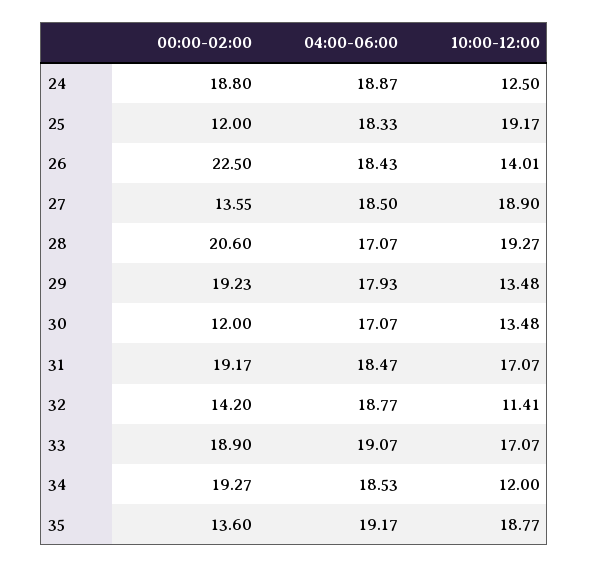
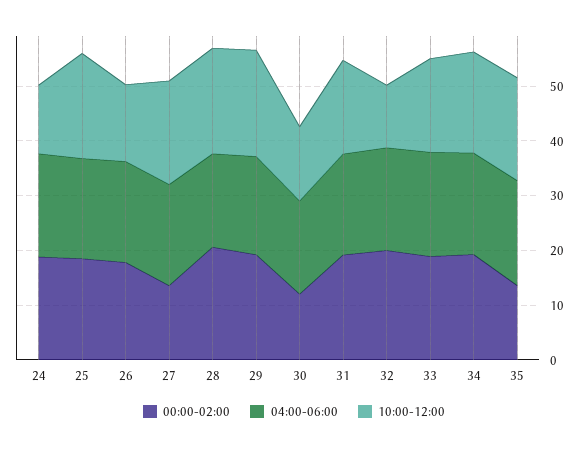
  {
    "00:00-02:00": {
      "24": 18.8,
-     "25": 12,
+     "25": 18,
-     "26": 22.5,
+     "26": 18,
      "27": 13.55,
      "28": 20.6,
      "29": 19.23,
      "30": 12,
      "31": 19.17,
-     "32": 14.2,
+     "32": 20,
      "33": 18.9,
      "34": 19.27,
      "35": 13.6
    },
    "04:00-06:00": {
      "24": 18.87,
      "25": 18.33,
      "26": 18.43,
      "27": 18.5,
      "28": 17.07,
      "29": 17.93,
      "30": 17.07,
      "31": 18.47,
      "32": 18.77,
      "33": 19.07,
      "34": 18.53,
      "35": 19.17
    },
    "10:00-12:00": {
      "24": 12.5,
      "25": 19.17,
      "26": 14.01,
      "27": 18.9,
      "28": 19.27,
-     "29": 13.48,
+     "29": 20,
      "30": 13.48,
      "31": 17.07,
      "32": 11.41,
      "33": 17.07,
-     "34": 12,
+     "34": 18,
      "35": 18.77
    }
  }

